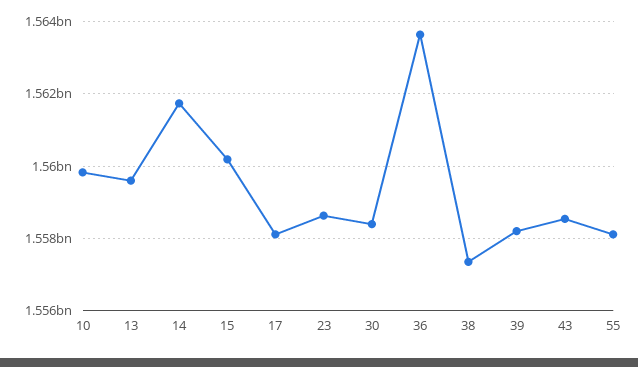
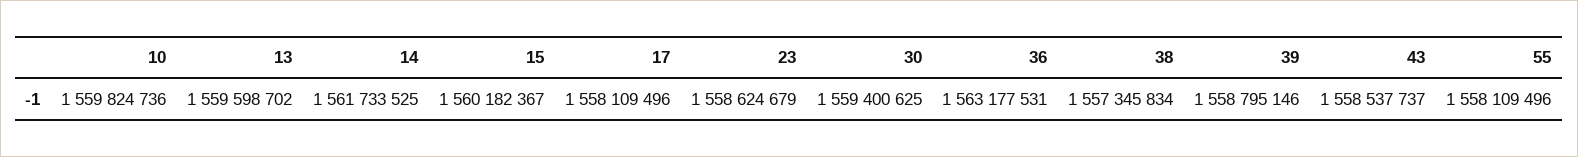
  {
    "10": 1559824736,
    "13": 1559598702,
    "14": 1561733525,
    "15": 1560182367,
    "17": 1558109496,
    "23": 1558624679,
-   "30": 1558400000,
+   "30": 1559400625,
-   "36": 1563600000,
+   "36": 1563177531,
    "38": 1557345834,
-   "39": 1558200000,
+   "39": 1558795146,
    "43": 1558537737,
    "55": 1558109496
  }

